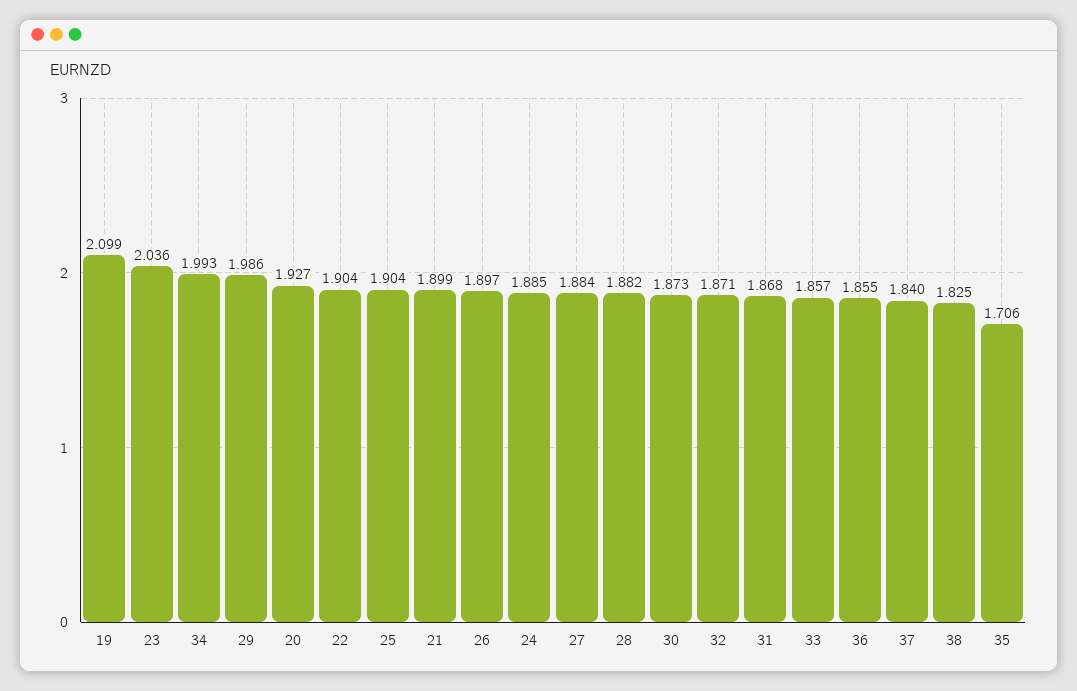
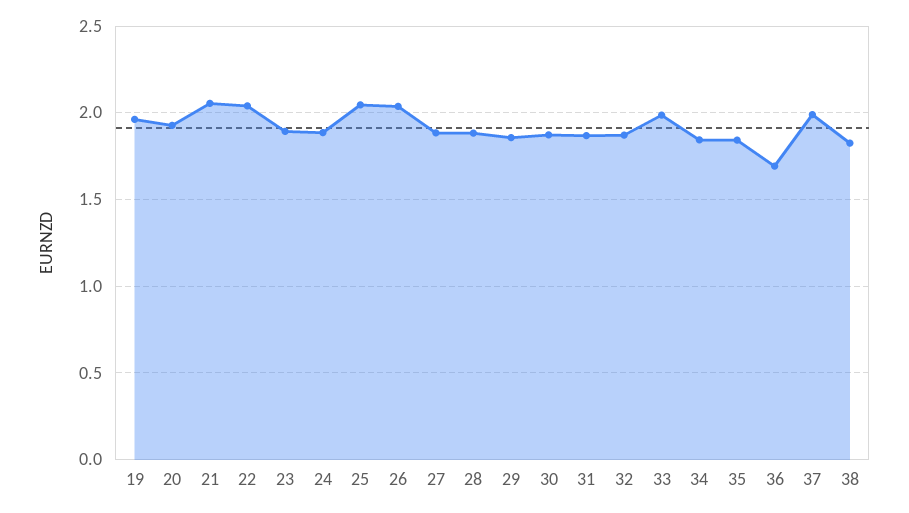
  {
-   "19": 2.099,
+   "19": 1.95,
-   "23": 2.036,
+   "23": 1.9,
-   "34": 1.993,
+   "34": 1.85,
-   "29": 1.986,
+   "29": 1.85,
    "20": 1.927,
-   "22": 1.904,
+   "22": 2.05,
-   "25": 1.904,
+   "25": 2.05,
-   "21": 1.899,
+   "21": 2.05,
-   "26": 1.897,
+   "26": 2.05,
    "24": 1.885,
    "27": 1.884,
    "28": 1.882,
    "30": 1.873,
    "32": 1.871,
    "31": 1.868,
-   "33": 1.857,
+   "33": 2,
-   "36": 1.855,
+   "36": 1.7,
-   "37": 1.84,
+   "37": 2,
    "38": 1.825,
-   "35": 1.706
+   "35": 1.85
  }

